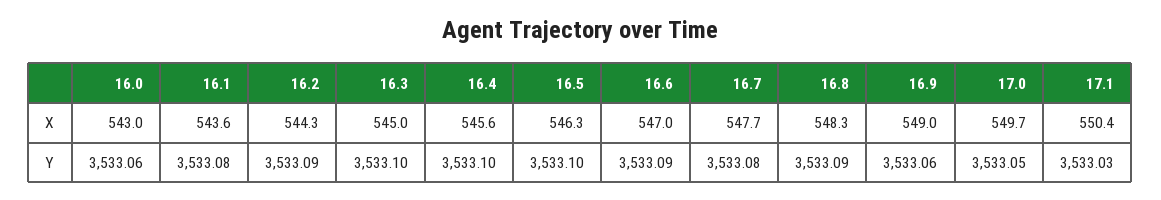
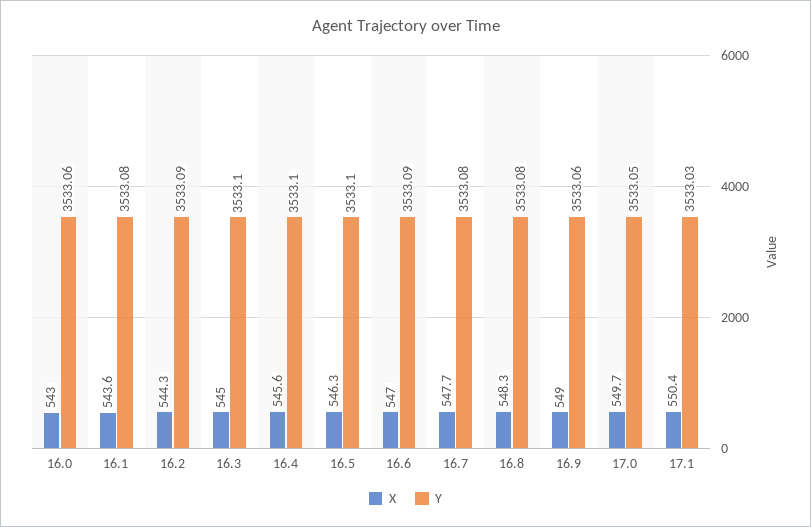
  {
    "X": {
      "16.0": 543,
      "16.1": 543.6,
      "16.2": 544.3,
      "16.3": 545,
      "16.4": 545.6,
      "16.5": 546.3,
      "16.6": 547,
      "16.7": 547.7,
      "16.8": 548.3,
      "16.9": 549,
      "17.0": 549.7,
      "17.1": 550.4
    },
    "Y": {
      "16.0": 3533.06,
      "16.1": 3533.08,
      "16.2": 3533.09,
      "16.3": 3533.1,
      "16.4": 3533.1,
      "16.5": 3533.1,
      "16.6": 3533.09,
      "16.7": 3533.08,
-     "16.8": 3533.09,
+     "16.8": 3533.08,
      "16.9": 3533.06,
      "17.0": 3533.05,
      "17.1": 3533.03
    }
  }

